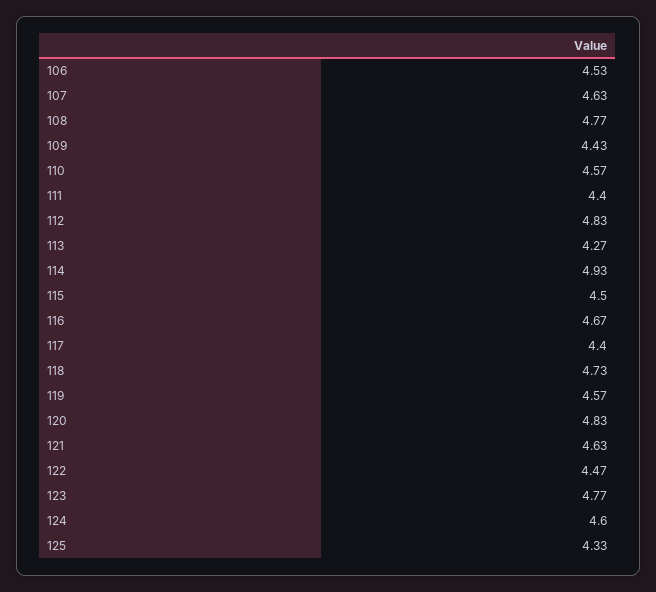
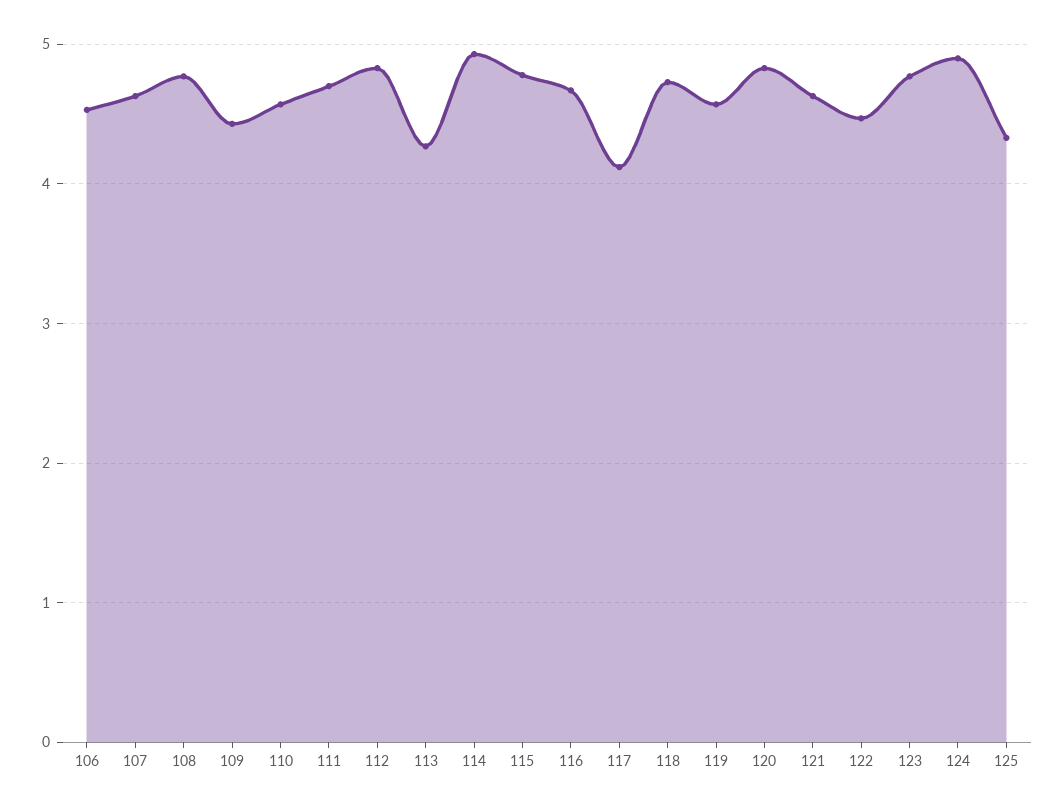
  {
    "106": 4.53,
    "107": 4.63,
    "108": 4.77,
    "109": 4.43,
    "110": 4.57,
-   "111": 4.4,
+   "111": 4.7,
    "112": 4.83,
    "113": 4.27,
    "114": 4.93,
-   "115": 4.5,
+   "115": 4.8,
    "116": 4.67,
-   "117": 4.4,
+   "117": 4.1,
    "118": 4.73,
    "119": 4.57,
    "120": 4.83,
    "121": 4.63,
    "122": 4.47,
    "123": 4.77,
-   "124": 4.6,
+   "124": 4.9,
    "125": 4.33
  }

